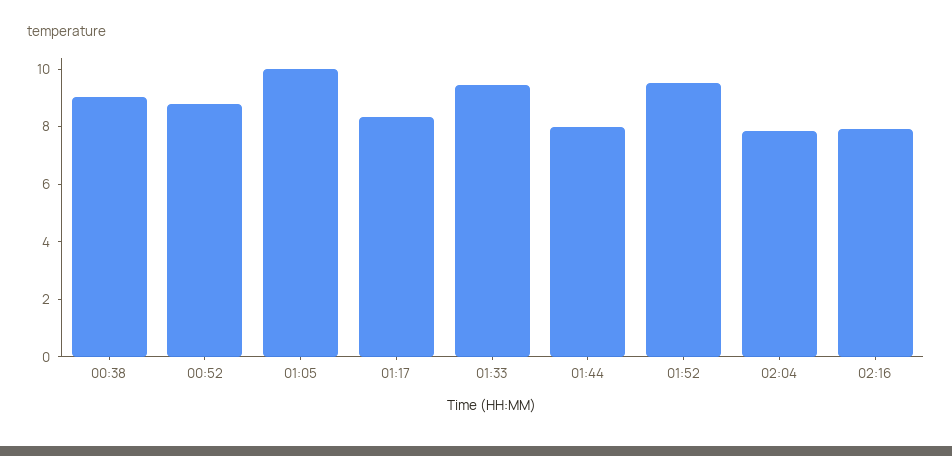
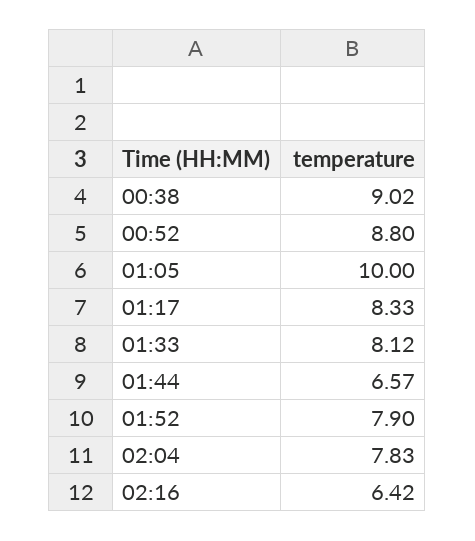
  {
    "00:38": 9.02,
    "00:52": 8.8,
    "01:05": 10,
    "01:17": 8.33,
-   "01:33": 9.5,
+   "01:33": 8.12,
-   "01:44": 8,
+   "01:44": 6.57,
-   "01:52": 9.5,
+   "01:52": 7.9,
    "02:04": 7.83,
-   "02:16": 8
+   "02:16": 6.42
  }

